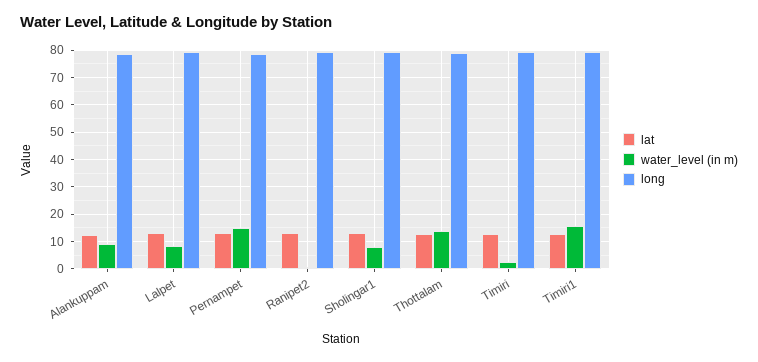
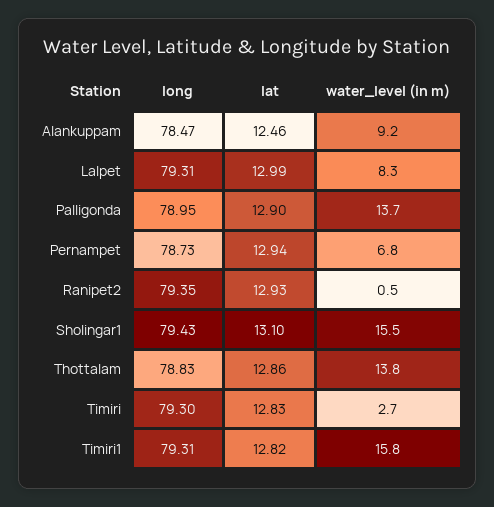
  {
    "lat": {
      "Alankuppam": 12.46,
      "Lalpet": 12.99,
      "Pernampet": 12.94,
      "Ranipet2": 12.93,
      "Sholingar1": 13.1,
      "Thottalam": 12.86,
      "Timiri": 12.83,
-     "Timiri1": 12.82
+     "Timiri1": 12.82,
+     "Palligonda": 12.9
    },
    "water_level (in m)": {
      "Alankuppam": 9.2,
      "Lalpet": 8.3,
-     "Pernampet": 15,
+     "Pernampet": 6.8,
      "Ranipet2": 0.5,
-     "Sholingar1": 7.5,
+     "Sholingar1": 15.5,
      "Thottalam": 13.8,
      "Timiri": 2.7,
-     "Timiri1": 15.8
+     "Timiri1": 15.8,
+     "Palligonda": 13.7
    },
    "long": {
      "Alankuppam": 78.47,
      "Lalpet": 79.31,
      "Pernampet": 78.73,
      "Ranipet2": 79.35,
      "Sholingar1": 79.43,
      "Thottalam": 78.83,
      "Timiri": 79.3,
-     "Timiri1": 79.31
+     "Timiri1": 79.31,
+     "Palligonda": 78.95
    }
  }

